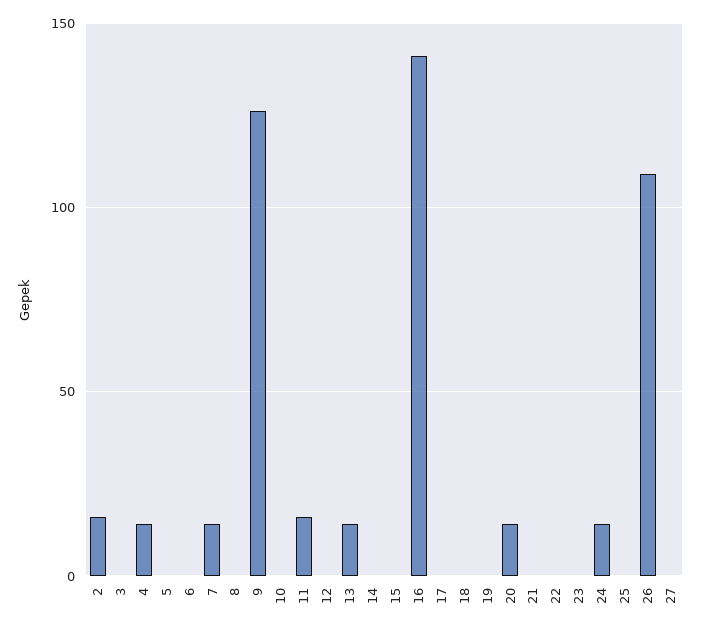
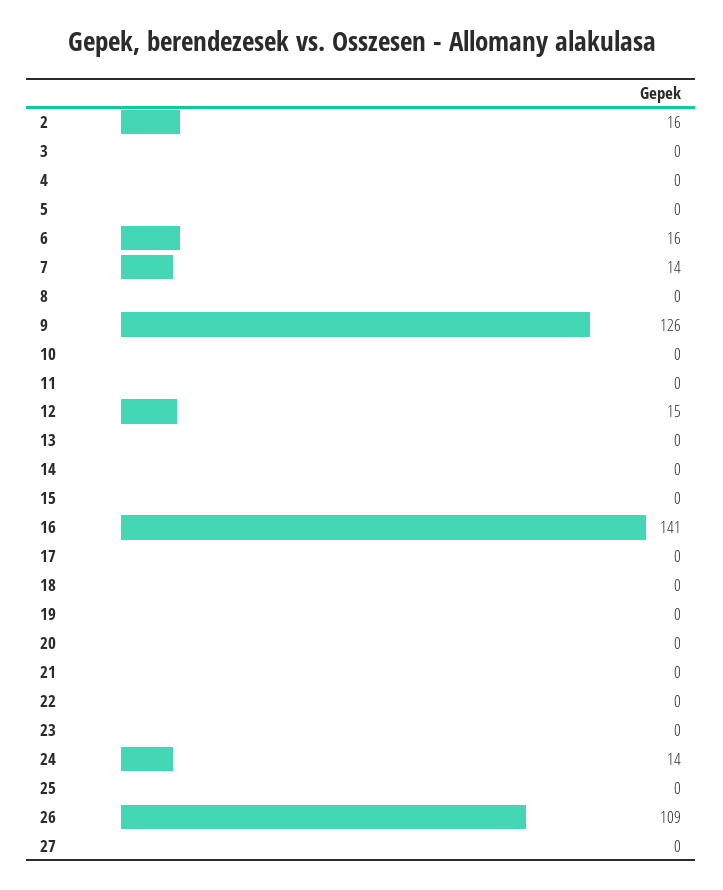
  {
    "2": 16,
    "3": 0,
-   "4": 15,
+   "4": 0,
    "5": 0,
-   "6": 0,
+   "6": 16,
    "7": 14,
    "8": 0,
    "9": 126,
    "10": 0,
-   "11": 15,
+   "11": 0,
-   "12": 0,
+   "12": 15,
-   "13": 15,
+   "13": 0,
    "14": 0,
    "15": 0,
    "16": 141,
    "17": 0,
    "18": 0,
    "19": 0,
-   "20": 15,
+   "20": 0,
    "21": 0,
    "22": 0,
    "23": 0,
    "24": 14,
    "25": 0,
    "26": 109,
    "27": 0
  }

